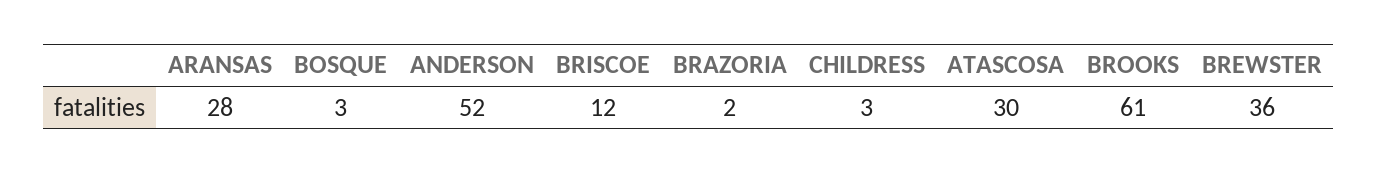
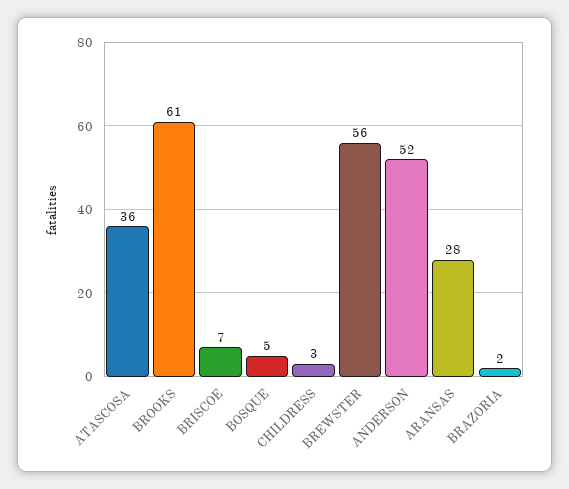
  {
    "ARANSAS": 28,
-   "BOSQUE": 3,
+   "BOSQUE": 5,
    "ANDERSON": 52,
-   "BRISCOE": 12,
+   "BRISCOE": 7,
    "BRAZORIA": 2,
    "CHILDRESS": 3,
-   "ATASCOSA": 30,
+   "ATASCOSA": 36,
    "BROOKS": 61,
-   "BREWSTER": 36
+   "BREWSTER": 56
  }

